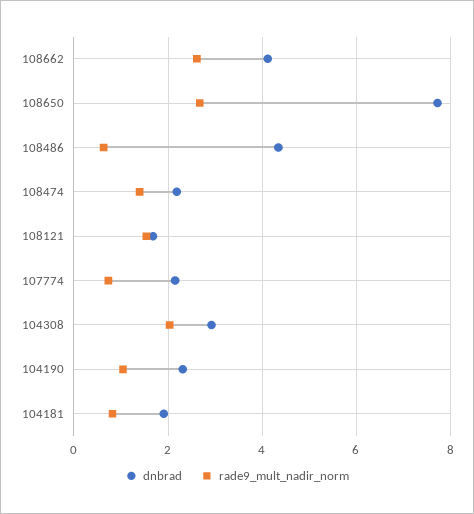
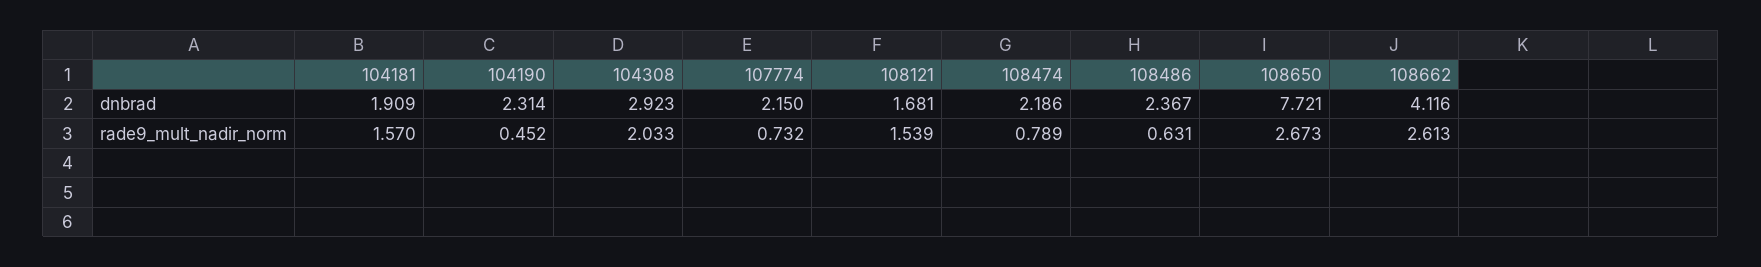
  {
    "dnbrad": {
      "108662": 4.116,
      "108650": 7.721,
-     "108486": 4.4,
+     "108486": 2.367,
      "108474": 2.186,
      "108121": 1.681,
      "107774": 2.15,
      "104308": 2.923,
      "104190": 2.314,
      "104181": 1.909
    },
    "rade9_mult_nadir_norm": {
      "108662": 2.613,
      "108650": 2.673,
      "108486": 0.631,
-     "108474": 1.4,
+     "108474": 0.789,
      "108121": 1.539,
      "107774": 0.732,
      "104308": 2.033,
-     "104190": 1,
+     "104190": 0.452,
-     "104181": 0.8
+     "104181": 1.57
    }
  }

